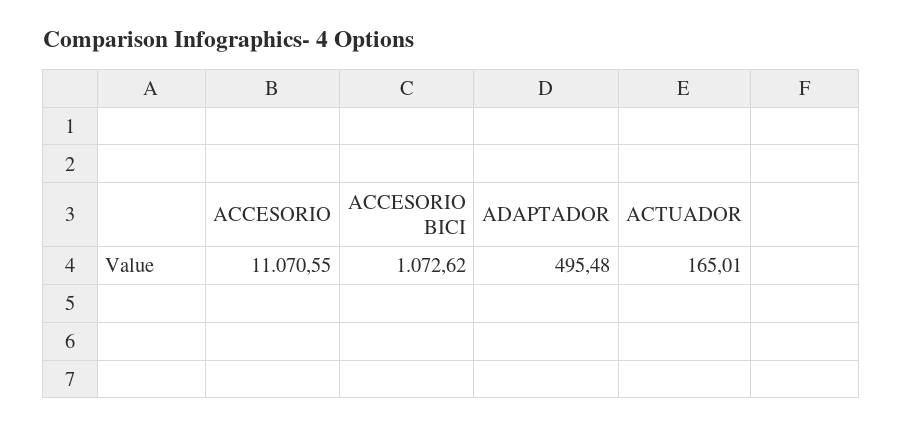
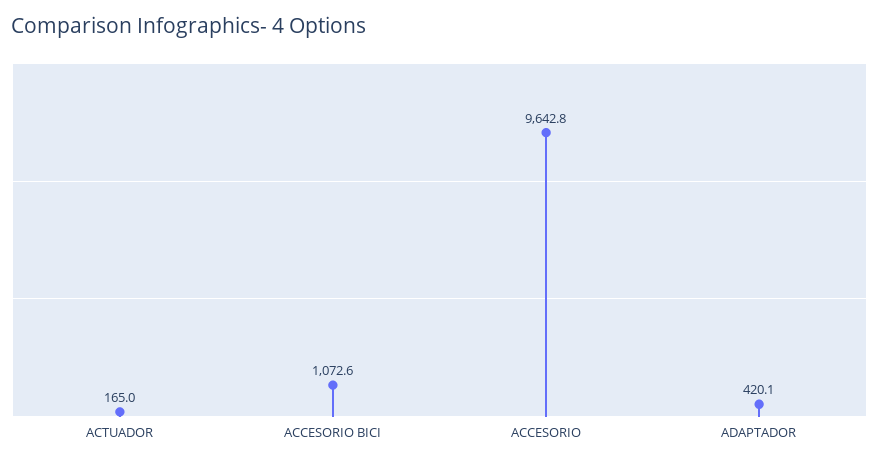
  {
-   "ACCESORIO": 11070.55,
+   "ACCESORIO": 9642.8,
    "ACCESORIO BICI": 1072.62,
-   "ADAPTADOR": 495.48,
+   "ADAPTADOR": 420.1,
    "ACTUADOR": 165.01
  }

